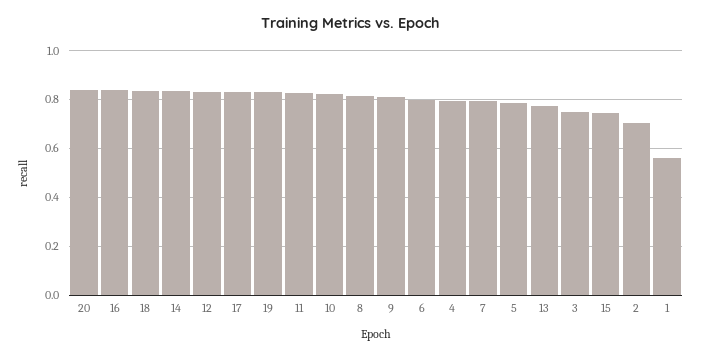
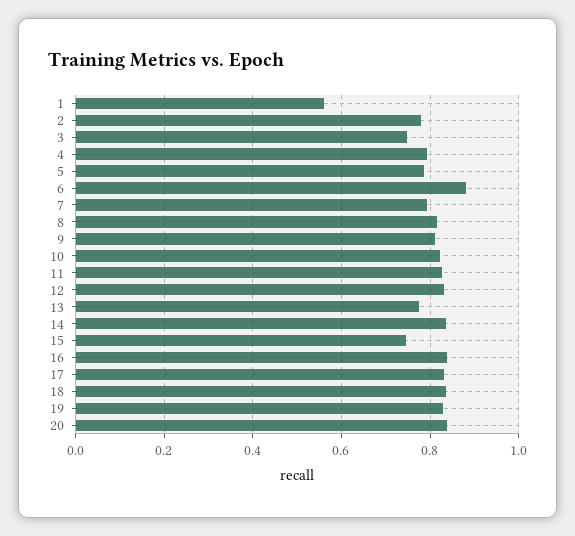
  {
    "20": 0.84,
    "16": 0.84,
    "18": 0.84,
    "14": 0.84,
    "12": 0.84,
    "17": 0.84,
    "19": 0.84,
    "11": 0.82,
    "10": 0.82,
    "8": 0.82,
    "9": 0.82,
-   "6": 0.8,
+   "6": 0.88,
    "4": 0.8,
    "7": 0.8,
    "5": 0.78,
    "13": 0.78,
    "3": 0.74,
    "15": 0.74,
-   "2": 0.7,
+   "2": 0.78,
    "1": 0.56
  }

